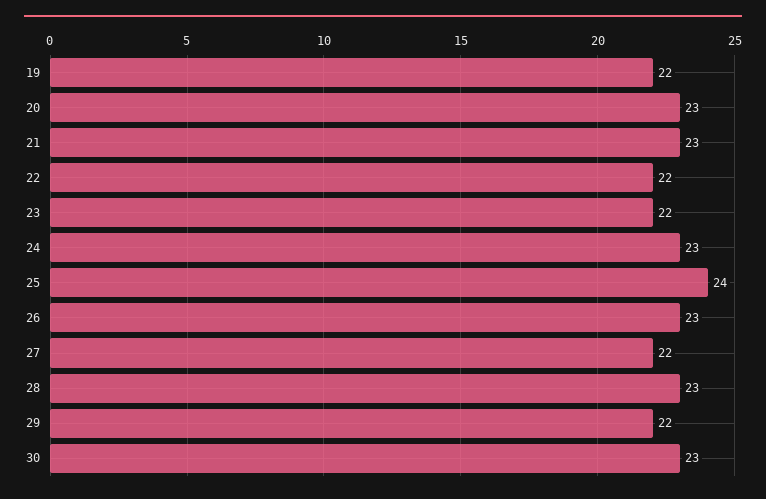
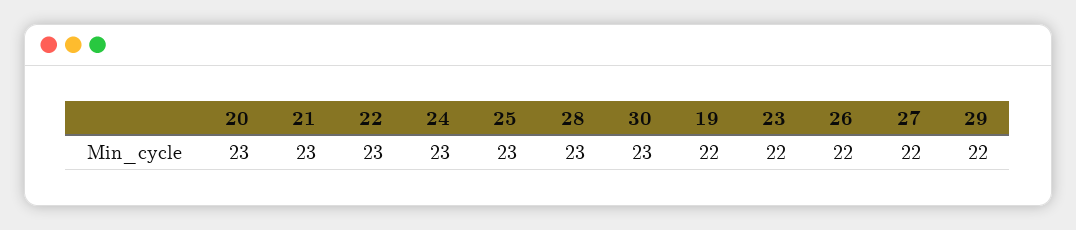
  {
    "19": 22,
    "20": 23,
    "21": 23,
-   "22": 22,
+   "22": 23,
    "23": 22,
    "24": 23,
-   "25": 24,
+   "25": 23,
-   "26": 23,
+   "26": 22,
    "27": 22,
    "28": 23,
    "29": 22,
    "30": 23
  }

